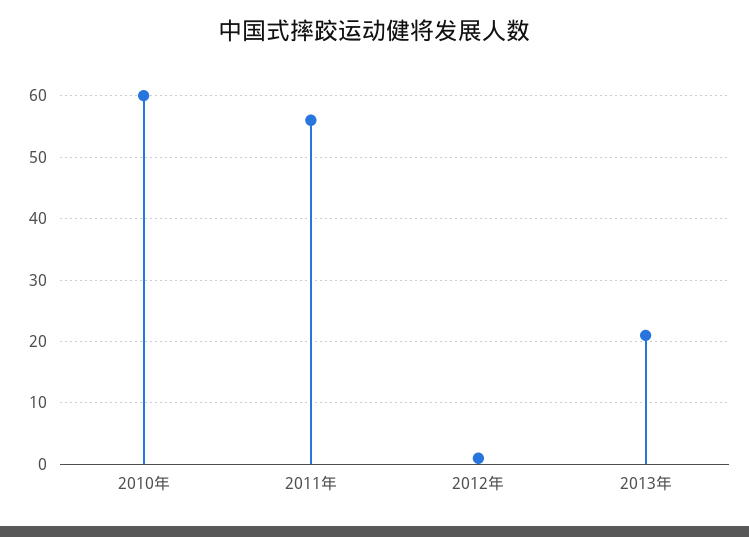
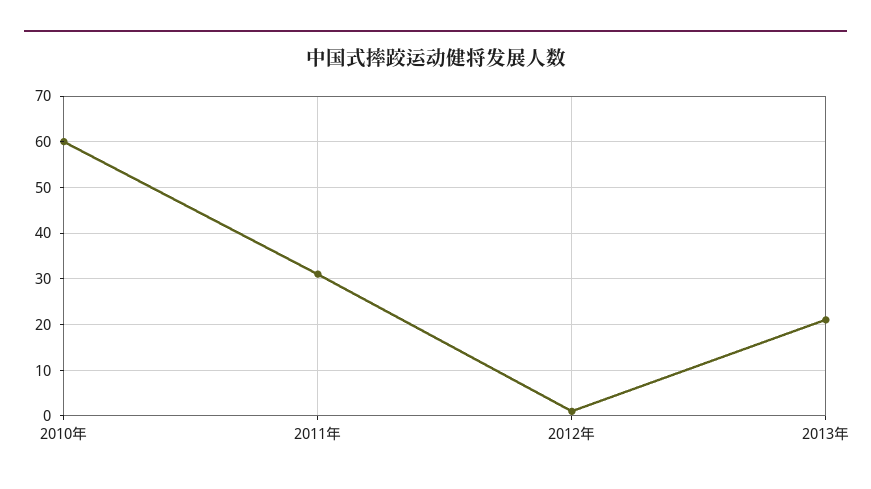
  {
    "2010年": 60,
-   "2011年": 56,
+   "2011年": 30,
    "2012年": 1,
    "2013年": 21
  }

